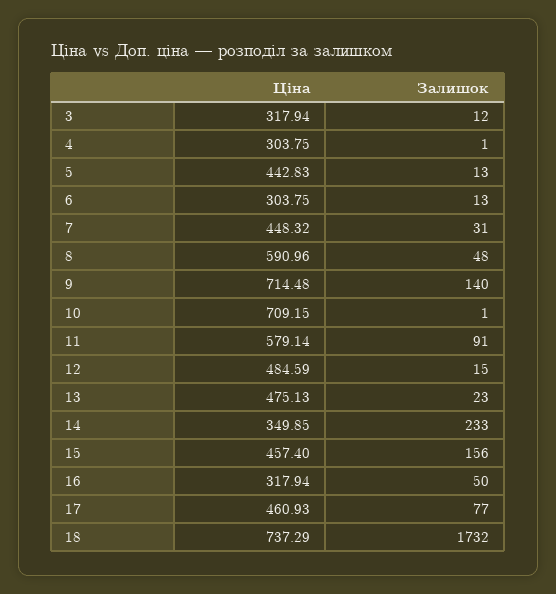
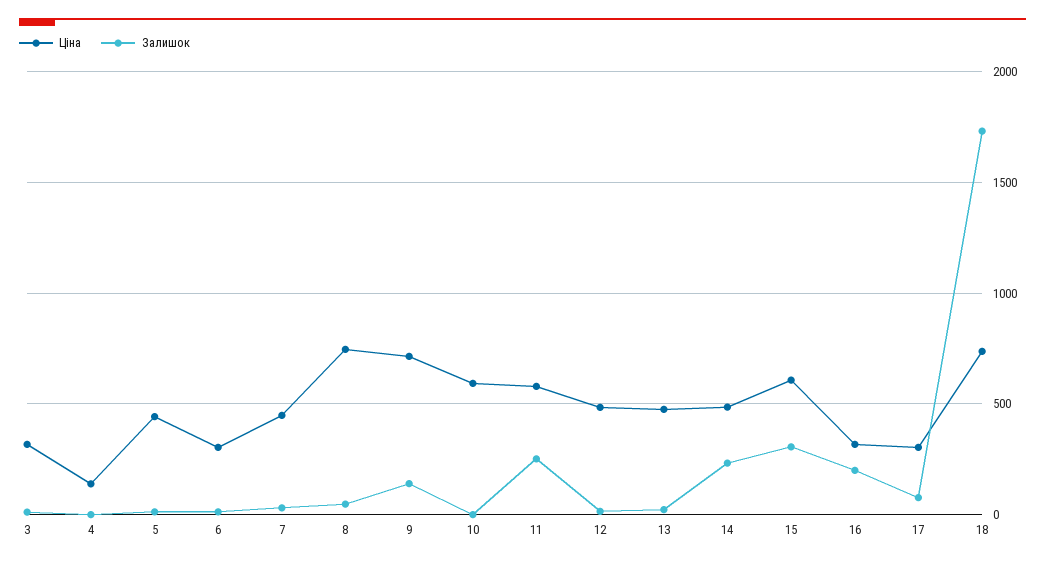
  {
    "Ціна": {
      "3": 317.94,
-     "4": 303.75,
+     "4": 150,
      "5": 442.83,
      "6": 303.75,
      "7": 448.32,
-     "8": 590.96,
+     "8": 750,
      "9": 714.48,
-     "10": 709.15,
+     "10": 600,
      "11": 579.14,
      "12": 484.59,
      "13": 475.13,
-     "14": 349.85,
+     "14": 500,
-     "15": 457.4,
+     "15": 600,
      "16": 317.94,
-     "17": 460.93,
+     "17": 300,
      "18": 737.29
    },
    "Залишок": {
      "3": 12,
      "4": 1,
      "5": 13,
      "6": 13,
      "7": 31,
      "8": 48,
      "9": 140,
      "10": 1,
-     "11": 91,
+     "11": 250,
      "12": 15,
      "13": 23,
      "14": 233,
-     "15": 156,
+     "15": 300,
-     "16": 50,
+     "16": 200,
      "17": 77,
      "18": 1732
    }
  }

